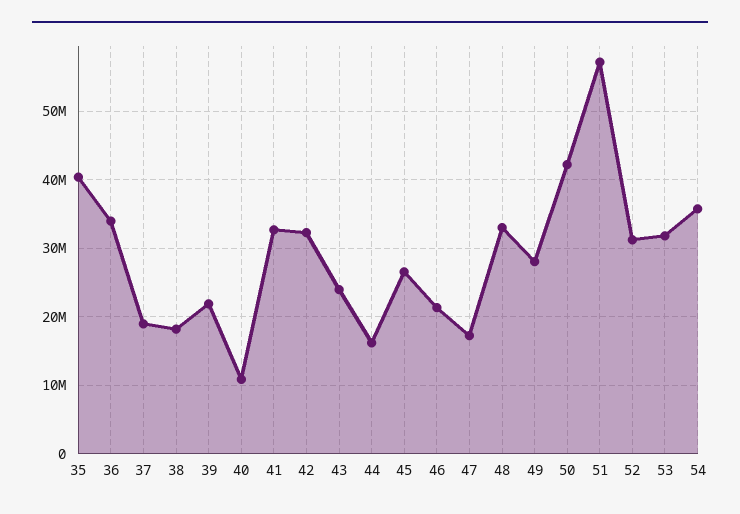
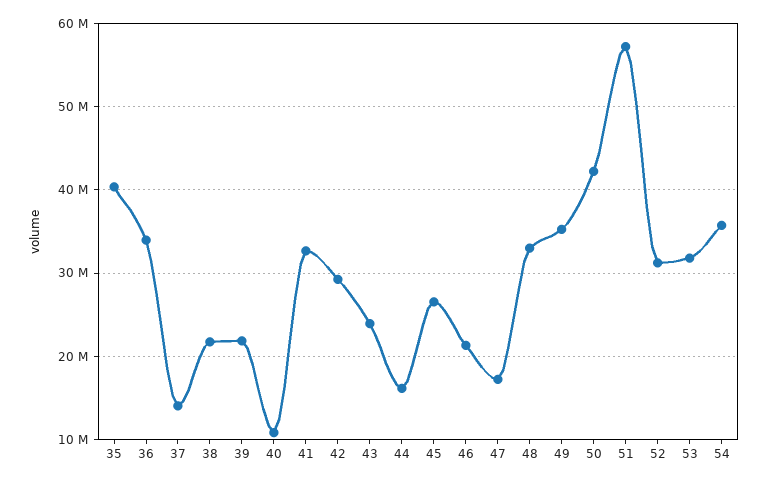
  {
    "35": 40000000,
    "36": 34000000,
-   "37": 19000000,
+   "37": 14000000,
-   "38": 18000000,
+   "38": 22000000,
    "39": 22000000,
    "40": 11000000,
    "41": 33000000,
-   "42": 32000000,
+   "42": 29000000,
    "43": 24000000,
    "44": 16000000,
    "45": 27000000,
    "46": 21000000,
    "47": 17000000,
    "48": 33000000,
-   "49": 28000000,
+   "49": 35000000,
    "50": 42000000,
    "51": 57000000,
    "52": 31000000,
    "53": 32000000,
    "54": 36000000
  }

